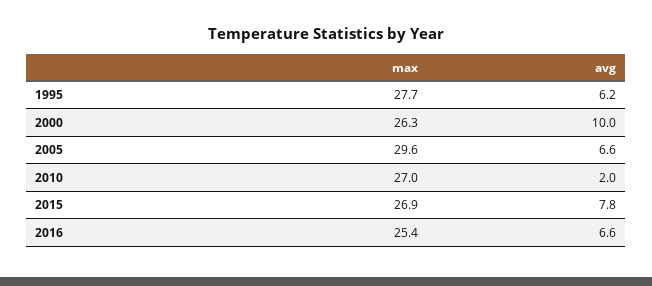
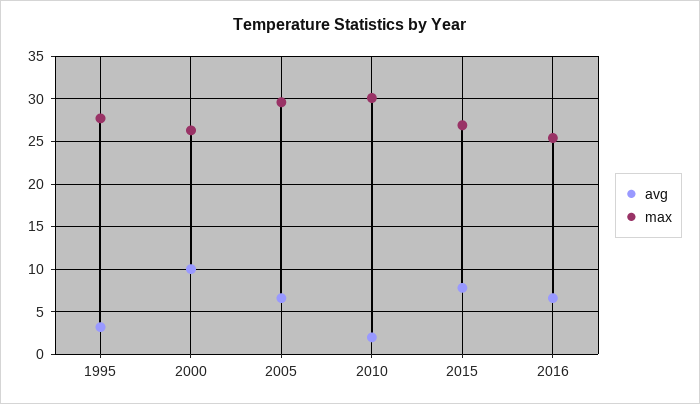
  {
    "max": {
      "1995": 27.7,
      "2000": 26.3,
      "2005": 29.6,
-     "2010": 27,
+     "2010": 30,
      "2015": 26.9,
      "2016": 25.4
    },
    "avg": {
-     "1995": 6.2,
+     "1995": 3,
      "2000": 10,
      "2005": 6.6,
      "2010": 2,
      "2015": 7.8,
      "2016": 6.6
    }
  }

